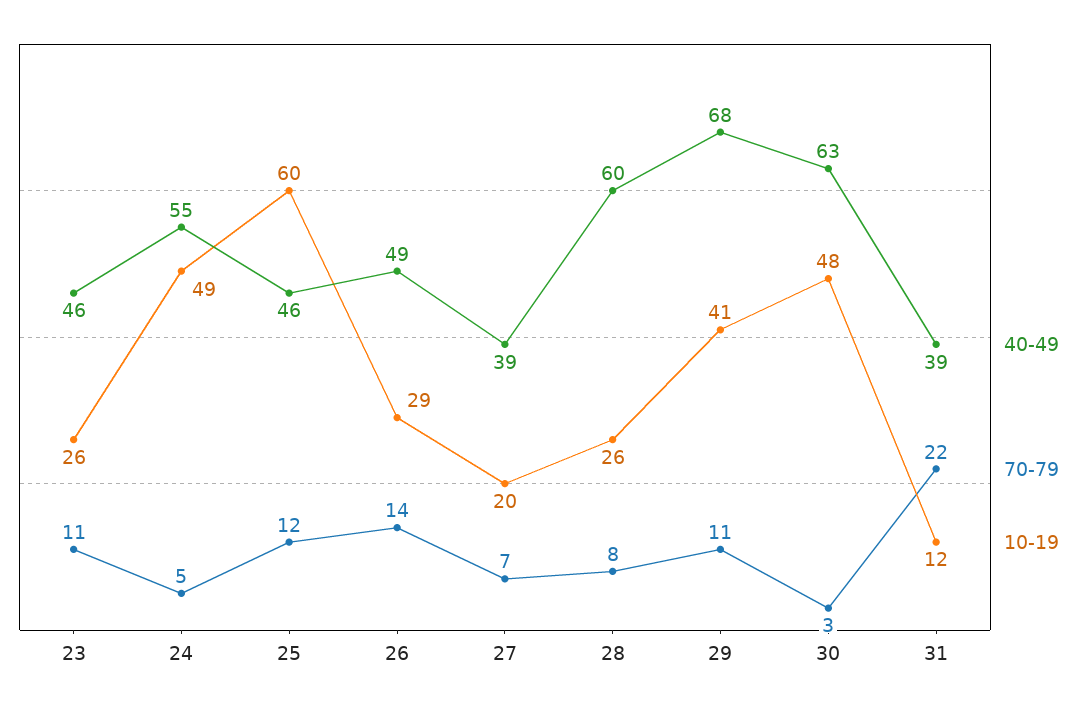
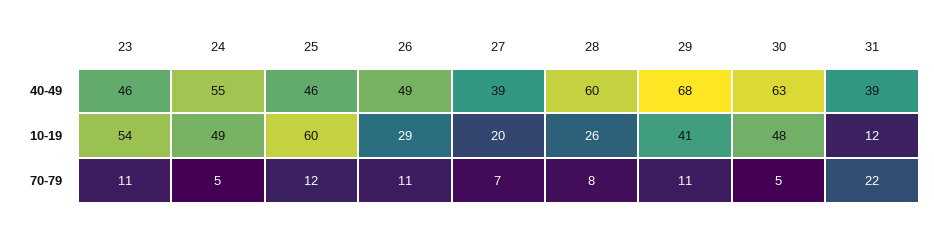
  {
    "40-49": {
      "23": 46,
      "24": 55,
      "25": 46,
      "26": 49,
      "27": 39,
      "28": 60,
      "29": 68,
      "30": 63,
      "31": 39
    },
    "70-79": {
      "23": 11,
      "24": 5,
      "25": 12,
-     "26": 14,
+     "26": 11,
      "27": 7,
      "28": 8,
      "29": 11,
-     "30": 3,
+     "30": 5,
      "31": 22
    },
    "10-19": {
-     "23": 26,
+     "23": 54,
      "24": 49,
      "25": 60,
      "26": 29,
      "27": 20,
      "28": 26,
      "29": 41,
      "30": 48,
      "31": 12
    }
  }

